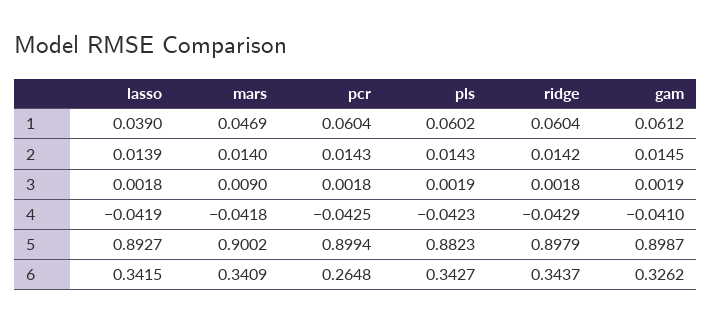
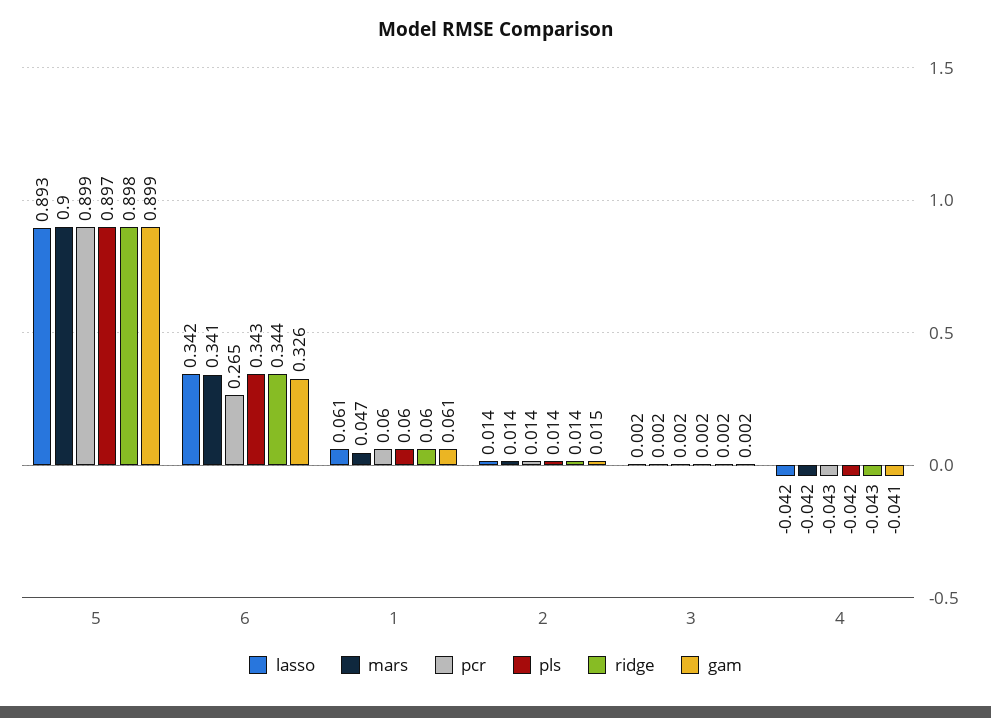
  {
    "lasso": {
-     "1": 0.039,
+     "1": 0.061,
      "2": 0.0139,
      "3": 0.0018,
      "4": -0.0419,
      "5": 0.8927,
      "6": 0.3415
    },
    "mars": {
      "1": 0.0469,
      "2": 0.014,
-     "3": 0.009,
+     "3": 0.002,
      "4": -0.0418,
      "5": 0.9002,
      "6": 0.3409
    },
    "pcr": {
      "1": 0.0604,
      "2": 0.0143,
      "3": 0.0018,
      "4": -0.0425,
      "5": 0.8994,
      "6": 0.2648
    },
    "pls": {
      "1": 0.0602,
      "2": 0.0143,
      "3": 0.0019,
      "4": -0.0423,
-     "5": 0.8823,
+     "5": 0.897,
      "6": 0.3427
    },
    "ridge": {
      "1": 0.0604,
      "2": 0.0142,
      "3": 0.0018,
      "4": -0.0429,
      "5": 0.8979,
      "6": 0.3437
    },
    "gam": {
      "1": 0.0612,
      "2": 0.0145,
      "3": 0.0019,
      "4": -0.041,
      "5": 0.8987,
      "6": 0.3262
    }
  }

